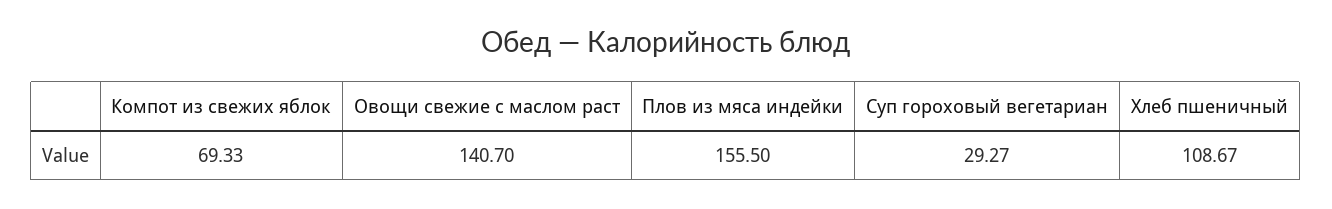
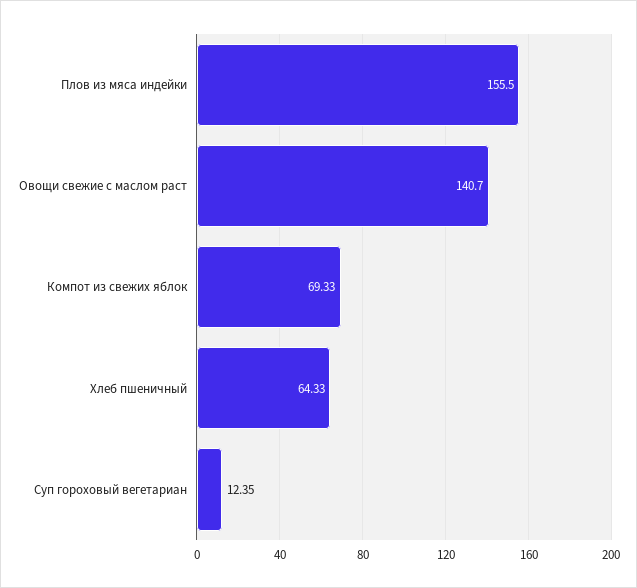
  {
    "Компот из свежих яблок": 69.33,
    "Овощи свежие с маслом раст": 140.7,
    "Плов из мяса индейки": 155.5,
-   "Суп гороховый вегетариан": 29.27,
+   "Суп гороховый вегетариан": 12.35,
-   "Хлеб пшеничный": 108.67
+   "Хлеб пшеничный": 64.33
  }

